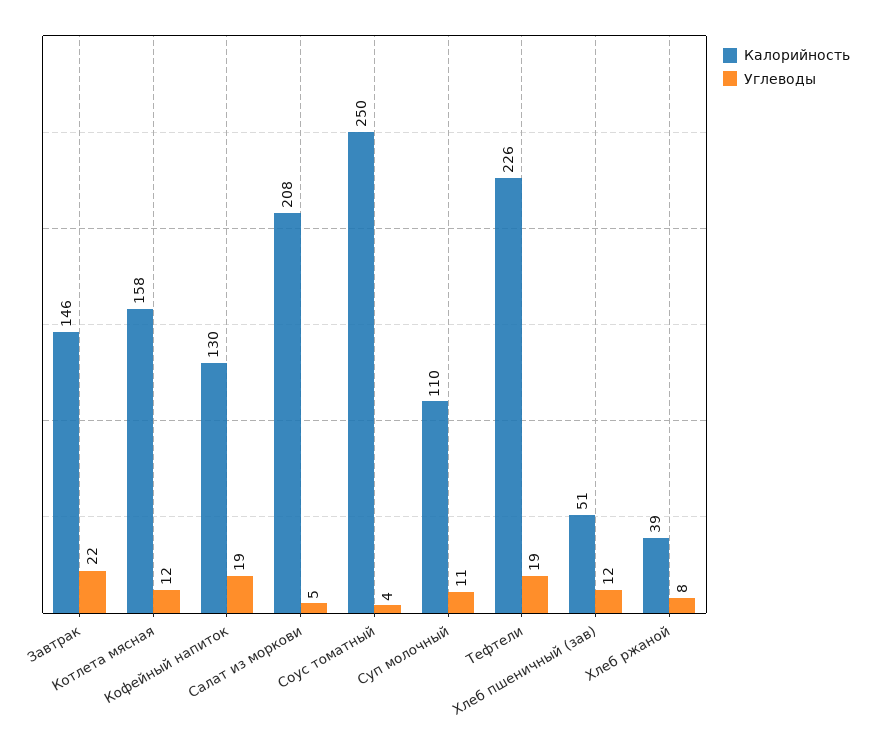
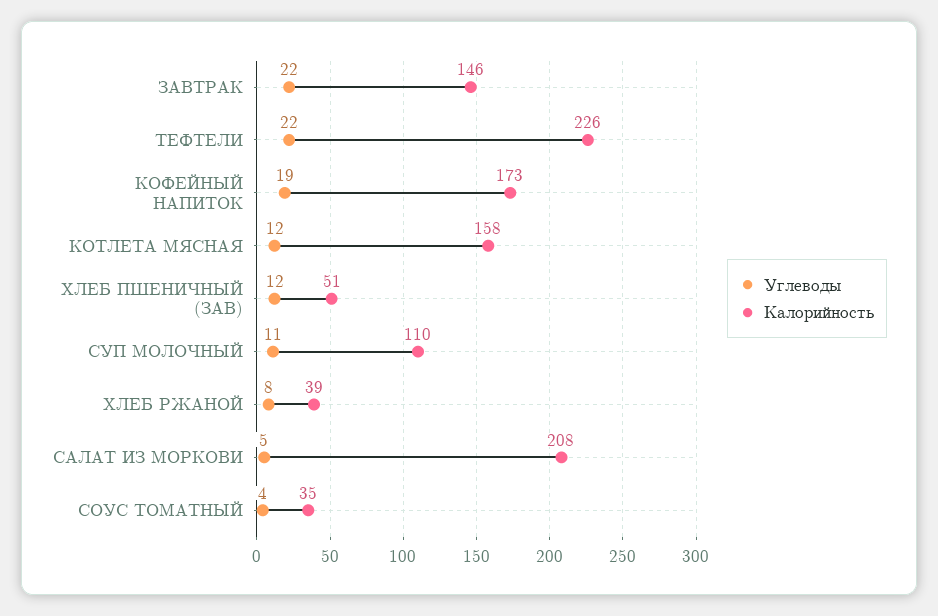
  {
    "Калорийность": {
      "Завтрак": 146,
      "Котлета мясная": 158,
-     "Кофейный напиток": 130,
+     "Кофейный напиток": 173,
      "Салат из моркови": 208,
-     "Соус томатный": 250,
+     "Соус томатный": 35,
      "Суп молочный": 110,
      "Тефтели": 226,
      "Хлеб пшеничный (зав)": 51,
      "Хлеб ржаной": 39
    },
    "Углеводы": {
      "Завтрак": 22,
      "Котлета мясная": 12,
      "Кофейный напиток": 19,
      "Салат из моркови": 5,
      "Соус томатный": 4,
      "Суп молочный": 11,
-     "Тефтели": 19,
+     "Тефтели": 22,
      "Хлеб пшеничный (зав)": 12,
      "Хлеб ржаной": 8
    }
  }

